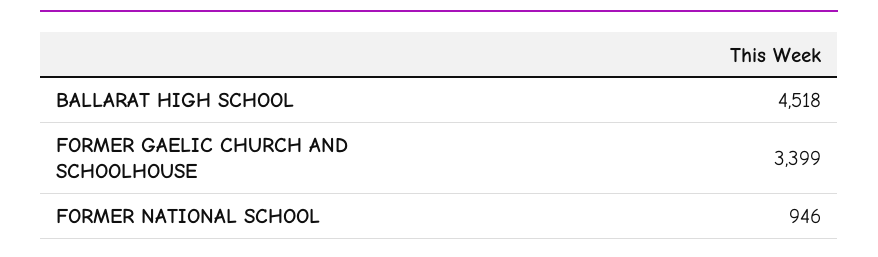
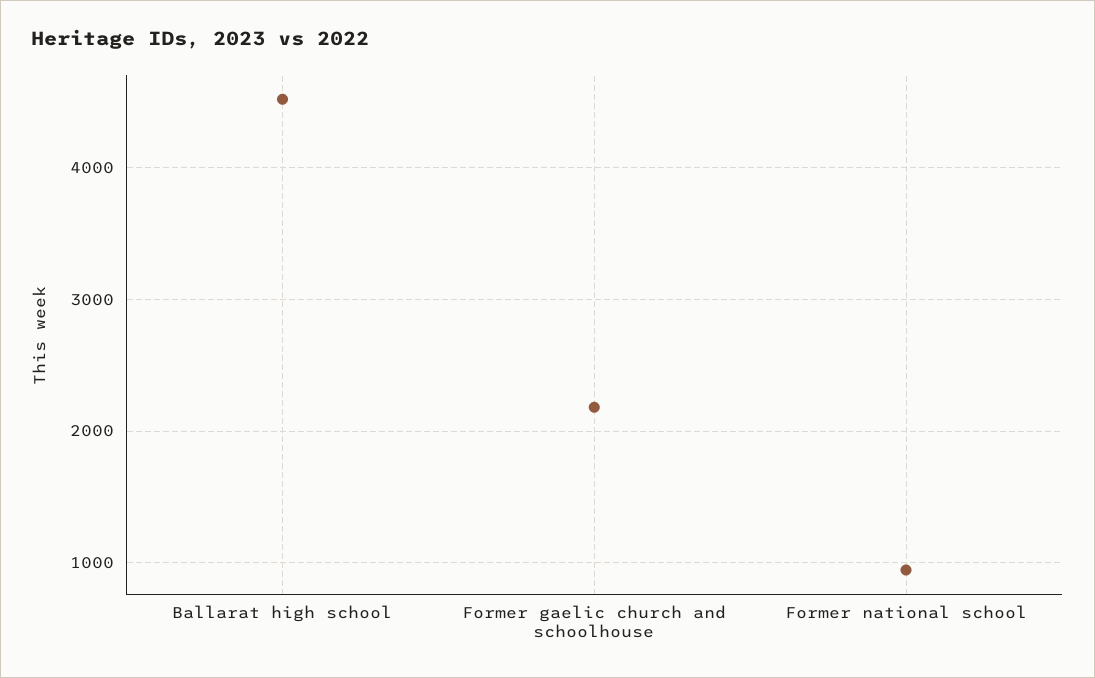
  {
    "BALLARAT HIGH SCHOOL": 4518,
-   "FORMER GAELIC CHURCH AND SCHOOLHOUSE": 3399,
+   "FORMER GAELIC CHURCH AND SCHOOLHOUSE": 2200,
    "FORMER NATIONAL SCHOOL": 946
  }

